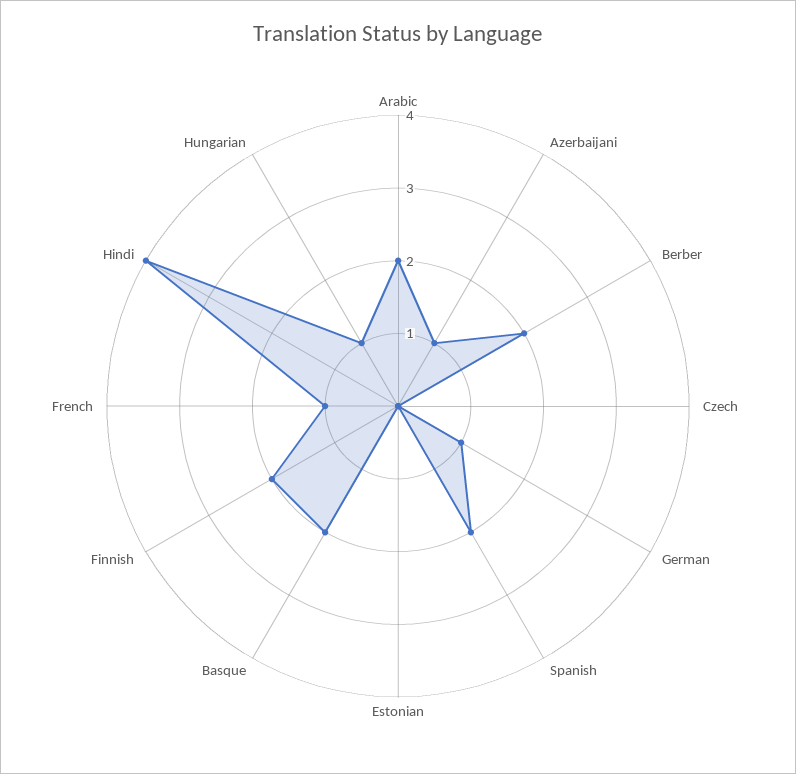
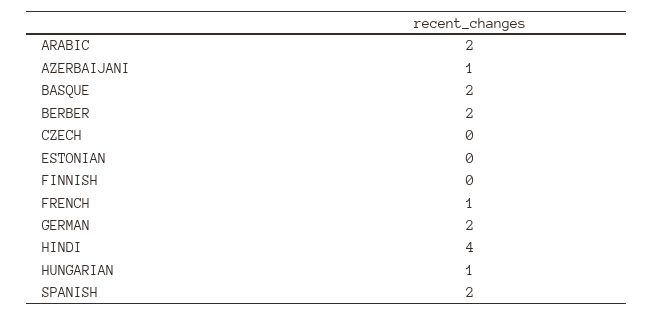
  {
    "Arabic": 2,
    "Azerbaijani": 1,
    "Berber": 2,
    "Czech": 0,
-   "German": 1,
+   "German": 2,
    "Spanish": 2,
    "Estonian": 0,
    "Basque": 2,
-   "Finnish": 2,
+   "Finnish": 0,
    "French": 1,
    "Hindi": 4,
    "Hungarian": 1
  }

